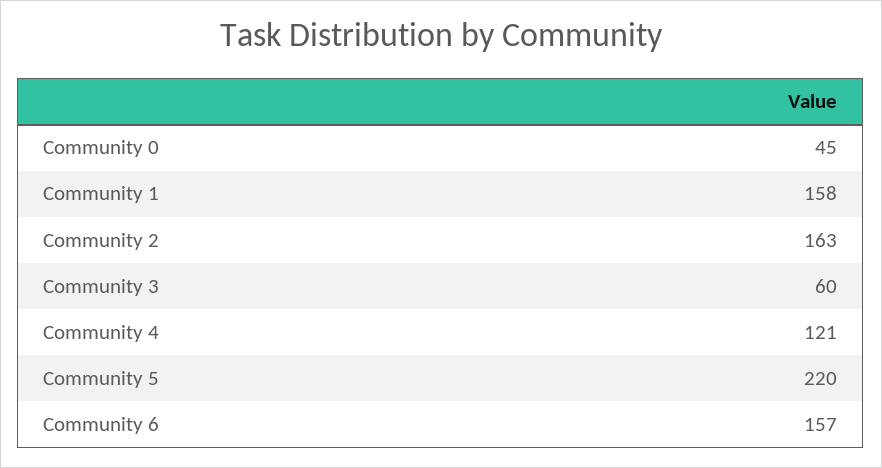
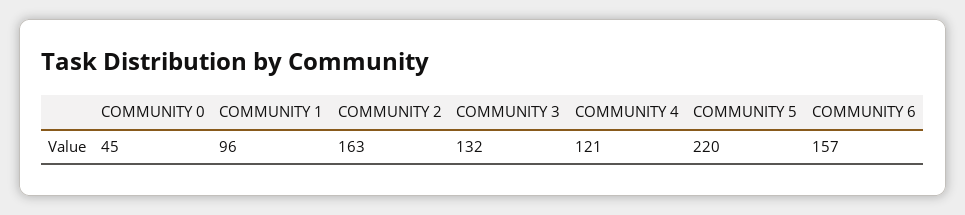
  {
    "Community 0": 45,
-   "Community 1": 158,
+   "Community 1": 96,
    "Community 2": 163,
-   "Community 3": 60,
+   "Community 3": 132,
    "Community 4": 121,
    "Community 5": 220,
    "Community 6": 157
  }

